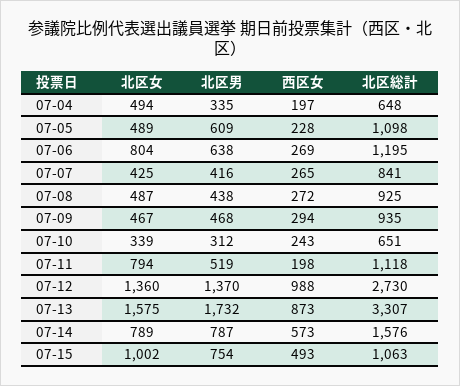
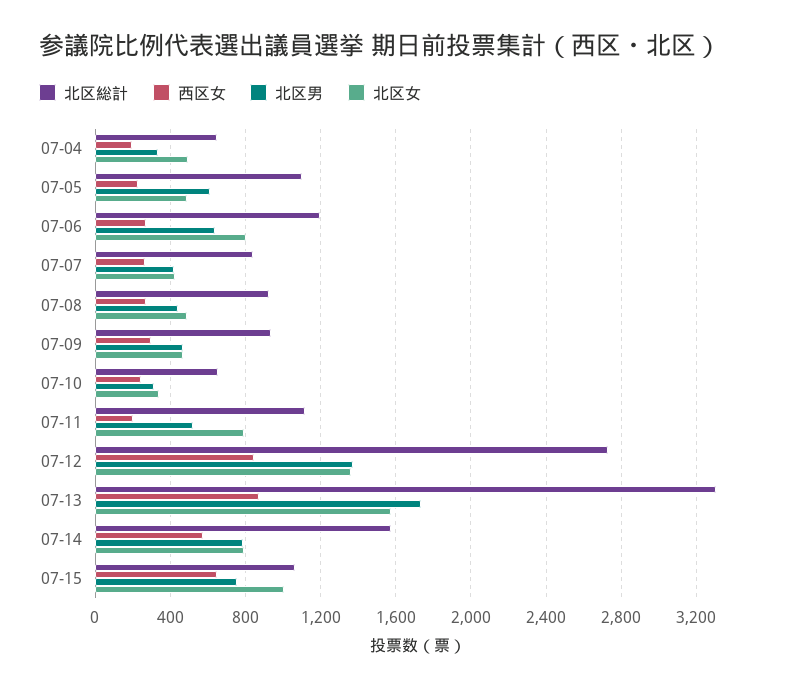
  {
    "北区女": {
      "07-04": 494,
      "07-05": 489,
      "07-06": 804,
      "07-07": 425,
      "07-08": 487,
      "07-09": 467,
      "07-10": 339,
      "07-11": 794,
      "07-12": 1360,
      "07-13": 1575,
      "07-14": 789,
      "07-15": 1002
    },
    "北区男": {
      "07-04": 335,
      "07-05": 609,
      "07-06": 638,
      "07-07": 416,
      "07-08": 438,
      "07-09": 468,
      "07-10": 312,
      "07-11": 519,
      "07-12": 1370,
      "07-13": 1732,
      "07-14": 787,
      "07-15": 754
    },
    "西区女": {
      "07-04": 197,
      "07-05": 228,
      "07-06": 269,
      "07-07": 265,
      "07-08": 272,
      "07-09": 294,
      "07-10": 243,
      "07-11": 198,
-     "07-12": 988,
+     "07-12": 850,
      "07-13": 873,
      "07-14": 573,
-     "07-15": 493
+     "07-15": 650
    },
    "北区総計": {
      "07-04": 648,
      "07-05": 1098,
      "07-06": 1195,
      "07-07": 841,
      "07-08": 925,
      "07-09": 935,
      "07-10": 651,
      "07-11": 1118,
      "07-12": 2730,
      "07-13": 3307,
      "07-14": 1576,
      "07-15": 1063
    }
  }

